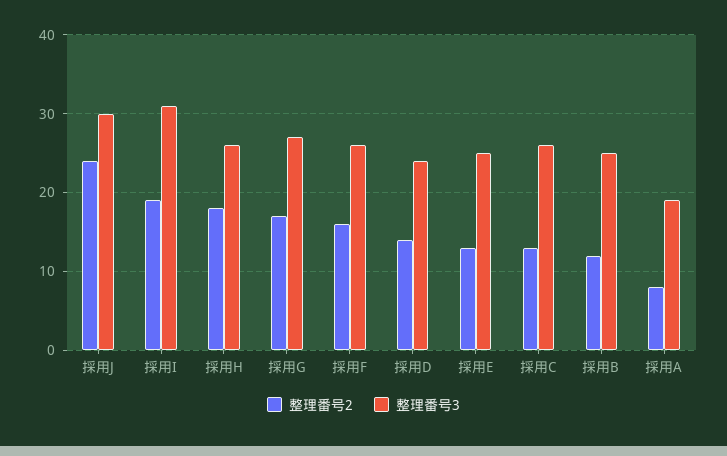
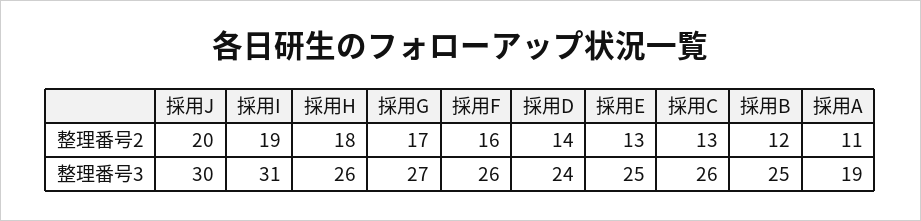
  {
    "整理番号2": {
-     "採用J": 24,
+     "採用J": 20,
      "採用I": 19,
      "採用H": 18,
      "採用G": 17,
      "採用F": 16,
      "採用D": 14,
      "採用E": 13,
      "採用C": 13,
      "採用B": 12,
-     "採用A": 8
+     "採用A": 11
    },
    "整理番号3": {
      "採用J": 30,
      "採用I": 31,
      "採用H": 26,
      "採用G": 27,
      "採用F": 26,
      "採用D": 24,
      "採用E": 25,
      "採用C": 26,
      "採用B": 25,
      "採用A": 19
    }
  }

